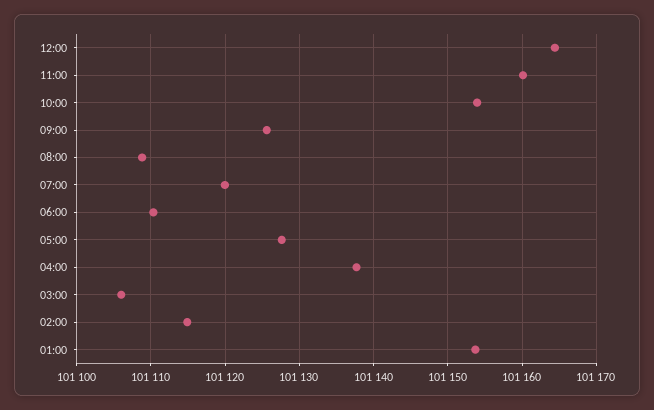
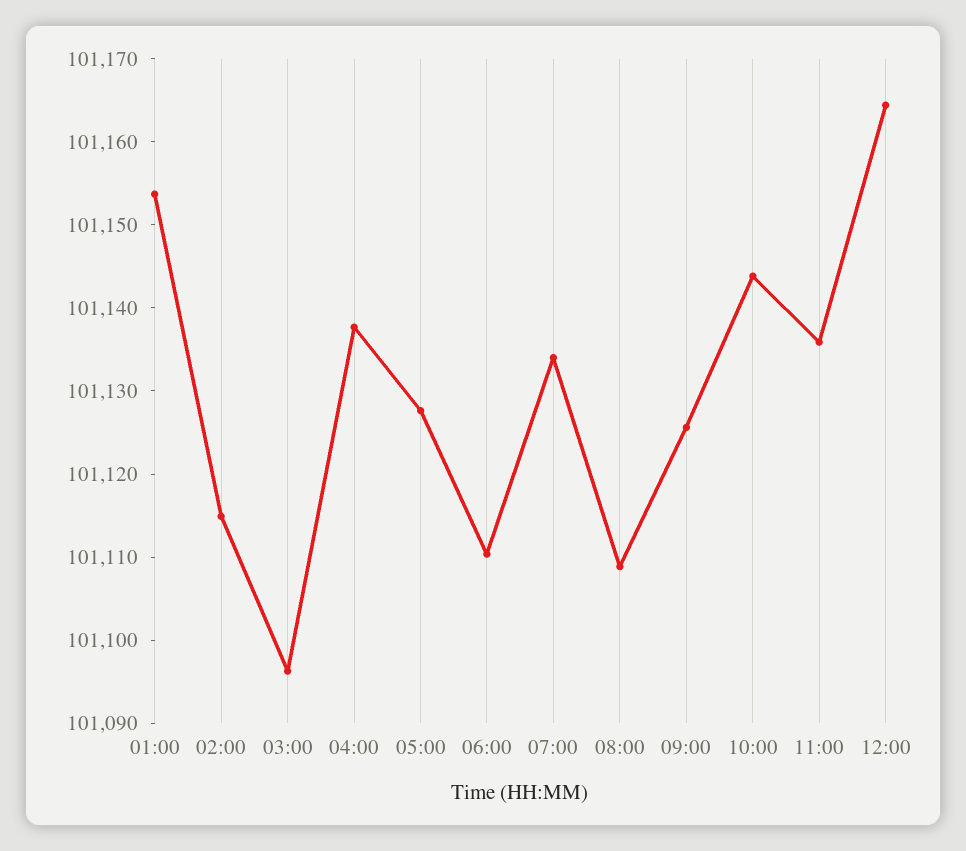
  {
    "12:00": 101164,
-   "11:00": 101160,
+   "11:00": 101136,
-   "10:00": 101154,
+   "10:00": 101144,
    "09:00": 101126,
    "08:00": 101109,
-   "07:00": 101120,
+   "07:00": 101134,
    "06:00": 101110,
    "05:00": 101128,
    "04:00": 101138,
-   "03:00": 101106,
+   "03:00": 101096,
    "02:00": 101115,
    "01:00": 101154
  }

